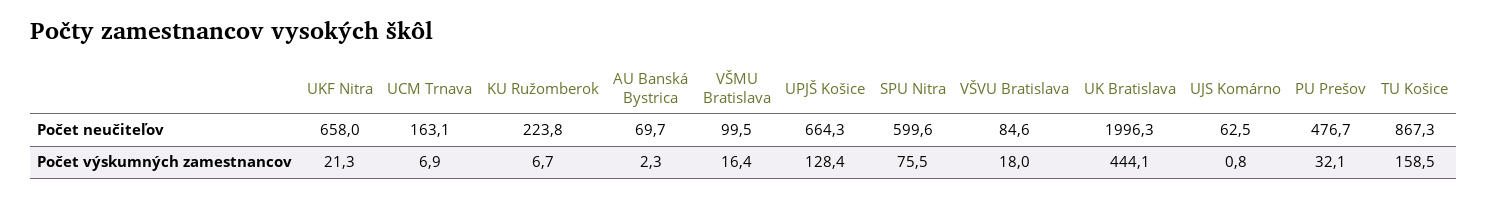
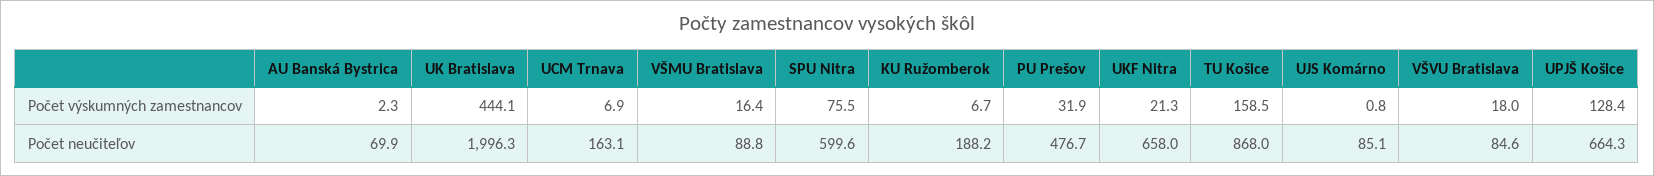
  {
    "UKF Nitra": {
      "Počet neučiteľov": 658,
      "Počet výskumných zamestnancov": 21.3
    },
    "UCM Trnava": {
      "Počet neučiteľov": 163.1,
      "Počet výskumných zamestnancov": 6.9
    },
    "KU Ružomberok": {
-     "Počet neučiteľov": 223.8,
+     "Počet neučiteľov": 188.2,
      "Počet výskumných zamestnancov": 6.7
    },
    "AU Banská Bystrica": {
-     "Počet neučiteľov": 69.7,
+     "Počet neučiteľov": 69.9,
      "Počet výskumných zamestnancov": 2.3
    },
    "VŠMU Bratislava": {
-     "Počet neučiteľov": 99.5,
+     "Počet neučiteľov": 88.8,
      "Počet výskumných zamestnancov": 16.4
    },
    "UPJŠ Košice": {
      "Počet neučiteľov": 664.3,
      "Počet výskumných zamestnancov": 128.4
    },
    "SPU Nitra": {
      "Počet neučiteľov": 599.6,
      "Počet výskumných zamestnancov": 75.5
    },
    "VŠVU Bratislava": {
      "Počet neučiteľov": 84.6,
      "Počet výskumných zamestnancov": 18
    },
    "UK Bratislava": {
      "Počet neučiteľov": 1996.3,
      "Počet výskumných zamestnancov": 444.1
    },
    "UJS Komárno": {
-     "Počet neučiteľov": 62.5,
+     "Počet neučiteľov": 85.1,
      "Počet výskumných zamestnancov": 0.8
    },
    "PU Prešov": {
      "Počet neučiteľov": 476.7,
-     "Počet výskumných zamestnancov": 32.1
+     "Počet výskumných zamestnancov": 31.9
    },
    "TU Košice": {
-     "Počet neučiteľov": 867.3,
+     "Počet neučiteľov": 868,
      "Počet výskumných zamestnancov": 158.5
    }
  }

